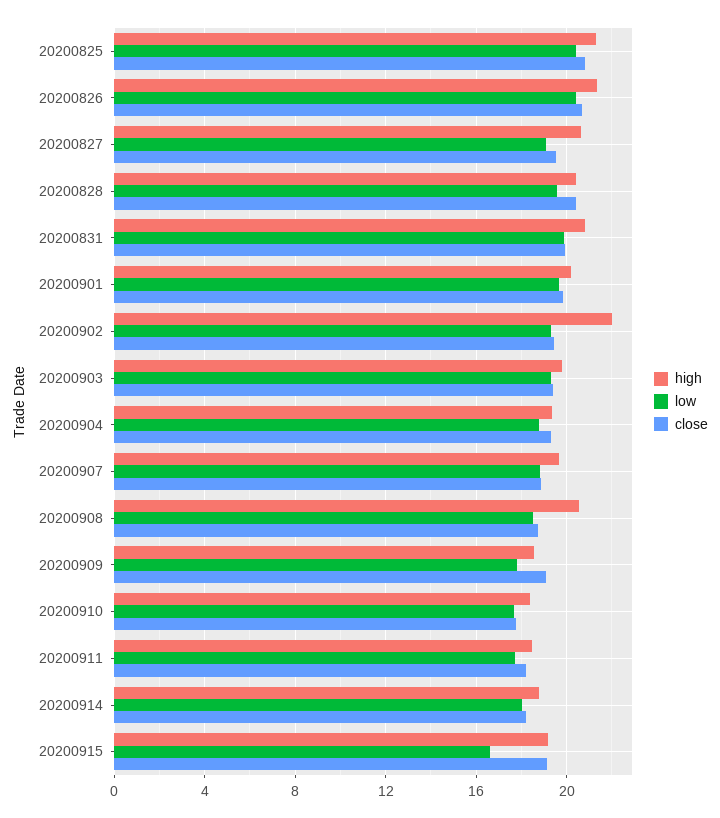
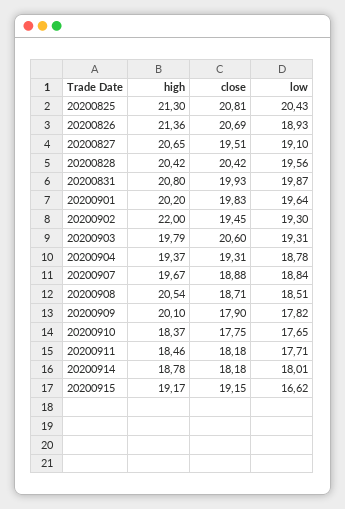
  {
    "high": {
      "20200825": 21.3,
      "20200826": 21.36,
      "20200827": 20.65,
      "20200828": 20.42,
      "20200831": 20.8,
      "20200901": 20.2,
      "20200902": 22,
      "20200903": 19.79,
      "20200904": 19.37,
      "20200907": 19.67,
      "20200908": 20.54,
-     "20200909": 18.5,
+     "20200909": 20.1,
      "20200910": 18.37,
      "20200911": 18.46,
      "20200914": 18.78,
      "20200915": 19.17
    },
    "low": {
      "20200825": 20.43,
-     "20200826": 20.5,
+     "20200826": 18.93,
      "20200827": 19.1,
      "20200828": 19.56,
      "20200831": 19.87,
      "20200901": 19.64,
      "20200902": 19.3,
      "20200903": 19.31,
      "20200904": 18.78,
      "20200907": 18.84,
      "20200908": 18.51,
      "20200909": 17.82,
      "20200910": 17.65,
      "20200911": 17.71,
      "20200914": 18.01,
      "20200915": 16.62
    },
    "close": {
      "20200825": 20.81,
      "20200826": 20.69,
      "20200827": 19.51,
      "20200828": 20.42,
      "20200831": 19.93,
      "20200901": 19.83,
      "20200902": 19.45,
-     "20200903": 19.5,
+     "20200903": 20.6,
      "20200904": 19.31,
      "20200907": 18.88,
      "20200908": 18.71,
-     "20200909": 19,
+     "20200909": 17.9,
      "20200910": 17.75,
      "20200911": 18.18,
      "20200914": 18.18,
      "20200915": 19.15
    }
  }

